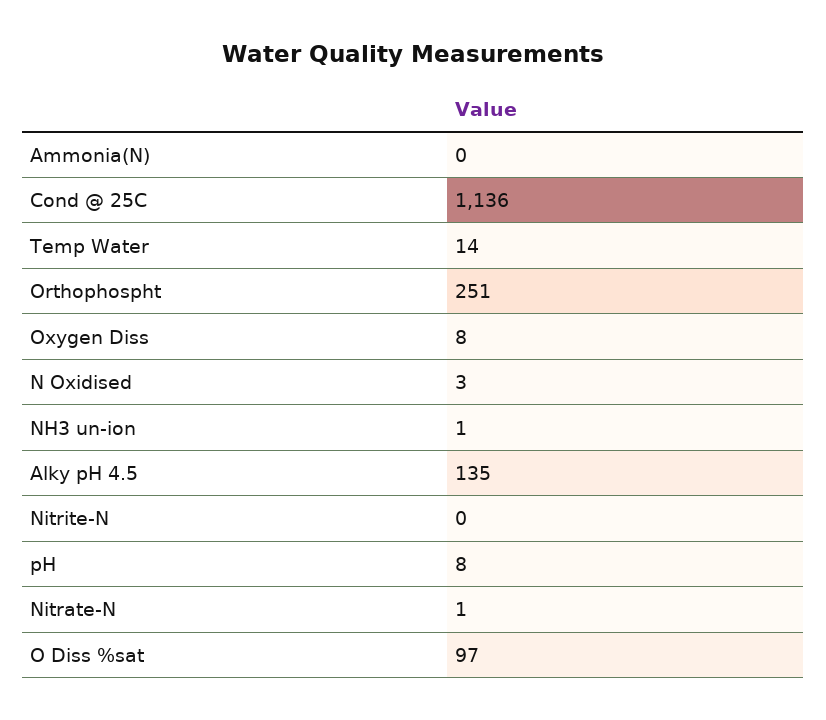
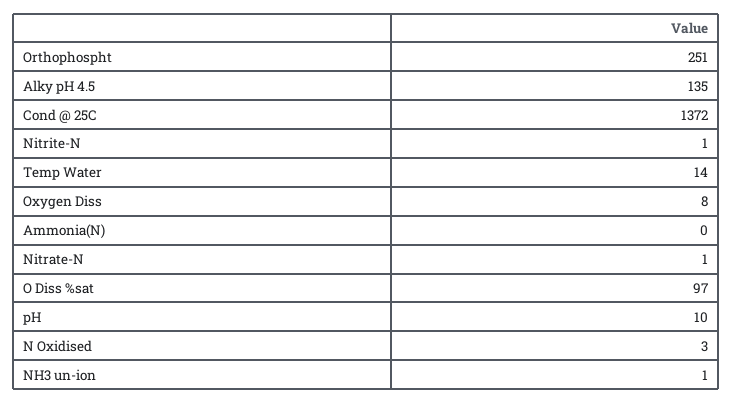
  {
    "Ammonia(N)": 0,
-   "Cond @ 25C": 1136,
+   "Cond @ 25C": 1372,
    "Temp Water": 14,
    "Orthophospht": 251,
    "Oxygen Diss": 8,
    "N Oxidised": 3,
    "NH3 un-ion": 1,
    "Alky pH 4.5": 135,
-   "Nitrite-N": 0,
+   "Nitrite-N": 1,
-   "pH": 8,
+   "pH": 10,
    "Nitrate-N": 1,
    "O Diss %sat": 97
  }

